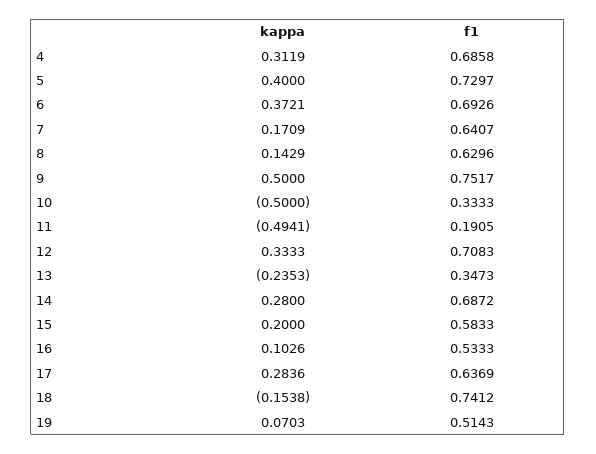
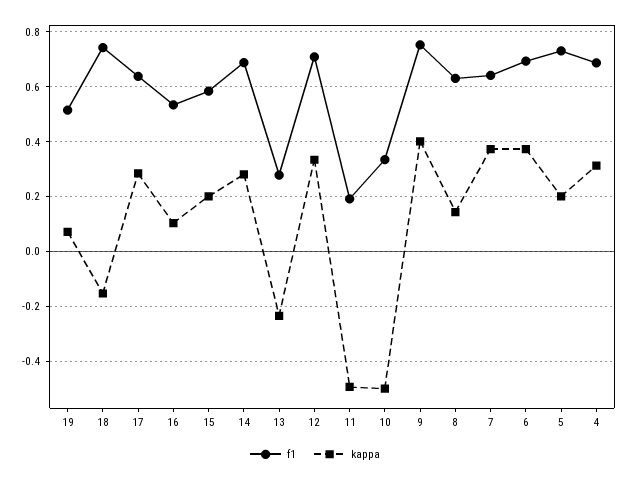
  {
    "kappa": {
      "4": 0.3119,
-     "5": 0.4,
+     "5": 0.2,
      "6": 0.3721,
-     "7": 0.1709,
+     "7": 0.375,
      "8": 0.1429,
-     "9": 0.5,
+     "9": 0.4,
      "10": -0.5,
      "11": -0.4941,
      "12": 0.3333,
      "13": -0.2353,
      "14": 0.28,
      "15": 0.2,
      "16": 0.1026,
      "17": 0.2836,
      "18": -0.1538,
      "19": 0.0703
    },
    "f1": {
      "4": 0.6858,
      "5": 0.7297,
      "6": 0.6926,
      "7": 0.6407,
      "8": 0.6296,
      "9": 0.7517,
      "10": 0.3333,
      "11": 0.1905,
      "12": 0.7083,
-     "13": 0.3473,
+     "13": 0.275,
      "14": 0.6872,
      "15": 0.5833,
      "16": 0.5333,
      "17": 0.6369,
      "18": 0.7412,
      "19": 0.5143
    }
  }

